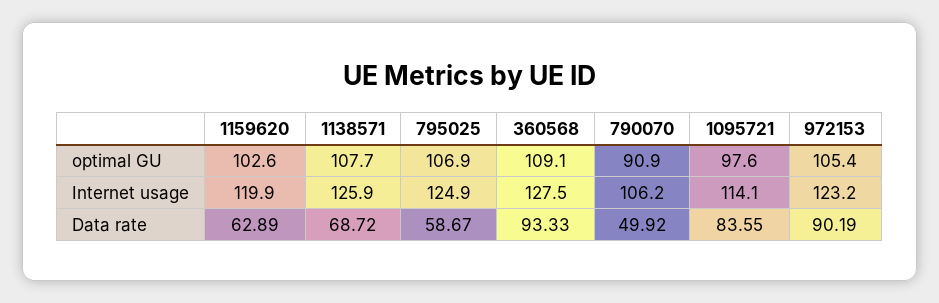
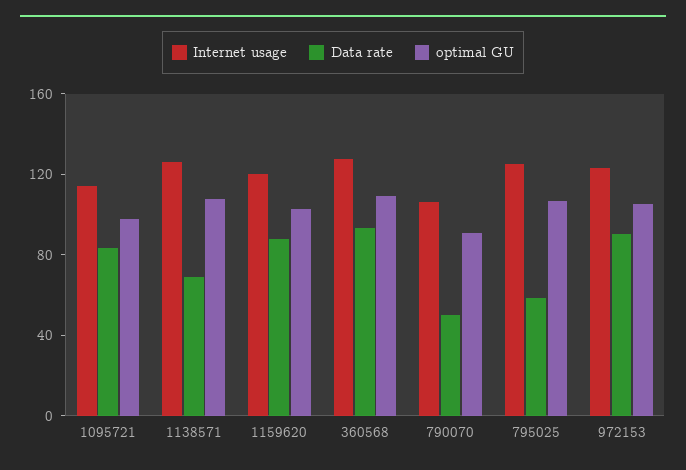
  {
    "optimal GU": {
      "1159620": 102.6,
      "1138571": 107.7,
      "795025": 106.9,
      "360568": 109.1,
      "790070": 90.9,
      "1095721": 97.6,
      "972153": 105.4
    },
    "Internet usage": {
      "1159620": 119.9,
      "1138571": 125.9,
      "795025": 124.9,
      "360568": 127.5,
      "790070": 106.2,
      "1095721": 114.1,
      "972153": 123.2
    },
    "Data rate": {
-     "1159620": 62.89,
+     "1159620": 90,
      "1138571": 68.72,
      "795025": 58.67,
      "360568": 93.33,
      "790070": 49.92,
      "1095721": 83.55,
      "972153": 90.19
    }
  }

